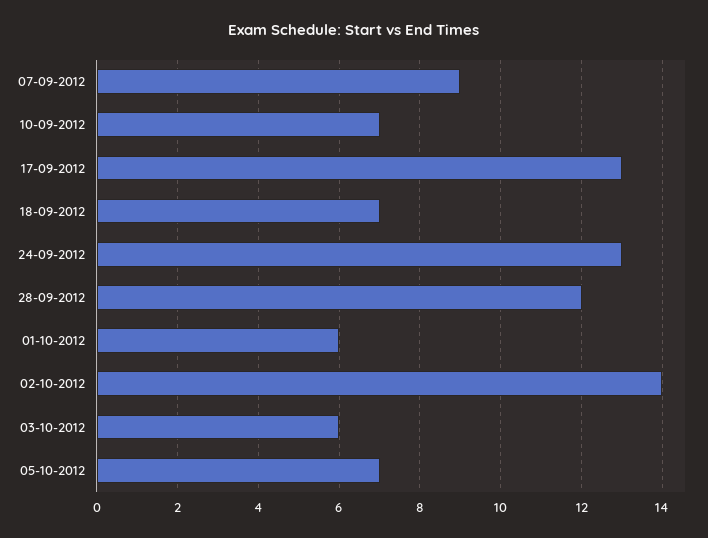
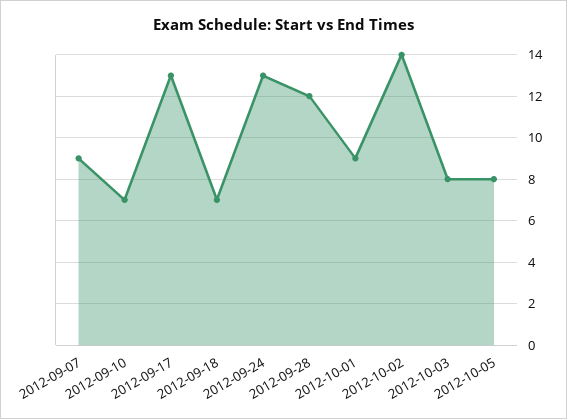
  {
    "07-09-2012": 9,
    "10-09-2012": 7,
    "17-09-2012": 13,
    "18-09-2012": 7,
    "24-09-2012": 13,
    "28-09-2012": 12,
-   "01-10-2012": 6,
+   "01-10-2012": 9,
    "02-10-2012": 14,
-   "03-10-2012": 6,
+   "03-10-2012": 8,
-   "05-10-2012": 7
+   "05-10-2012": 8
  }

